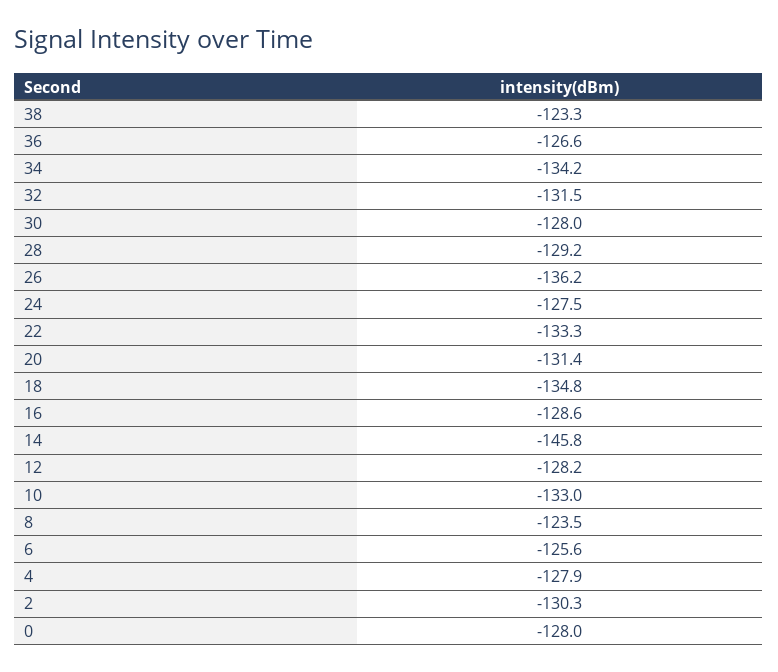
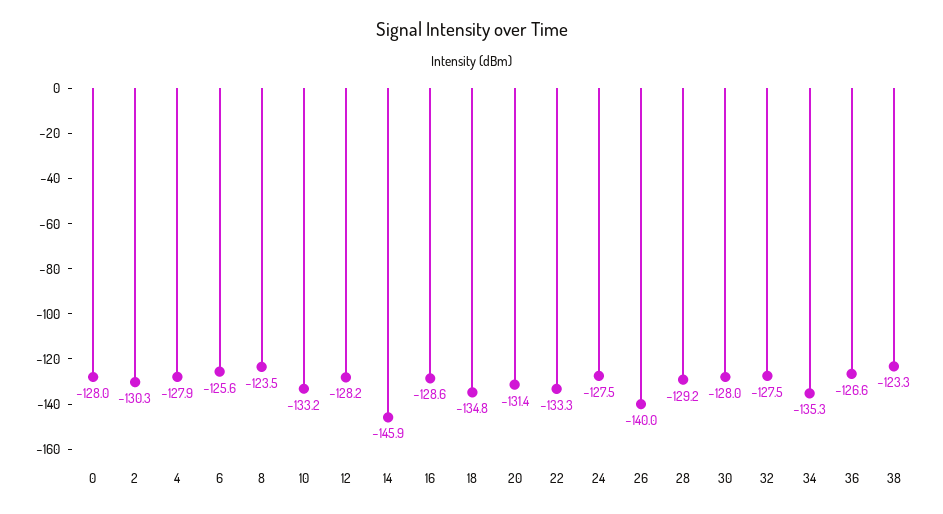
  {
    "38": -123.3,
    "36": -126.6,
-   "34": -134.2,
+   "34": -135.3,
-   "32": -131.5,
+   "32": -127.5,
    "30": -128,
    "28": -129.2,
-   "26": -136.2,
+   "26": -140,
    "24": -127.5,
    "22": -133.3,
    "20": -131.4,
    "18": -134.8,
    "16": -128.6,
-   "14": -145.8,
+   "14": -145.9,
    "12": -128.2,
-   "10": -133,
+   "10": -133.2,
    "8": -123.5,
    "6": -125.6,
    "4": -127.9,
    "2": -130.3,
    "0": -128
  }

